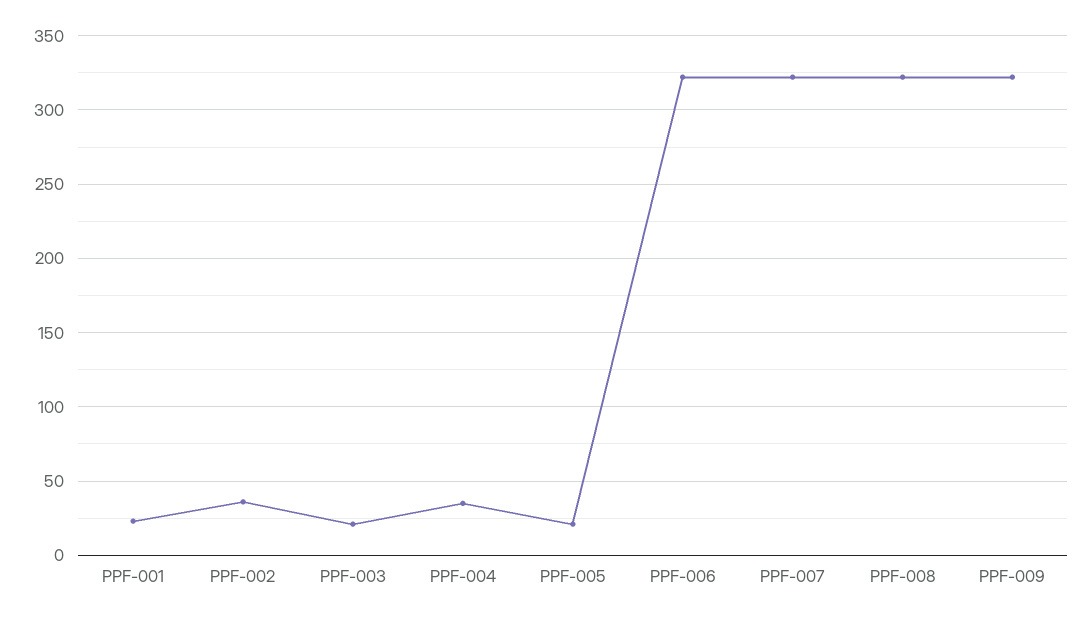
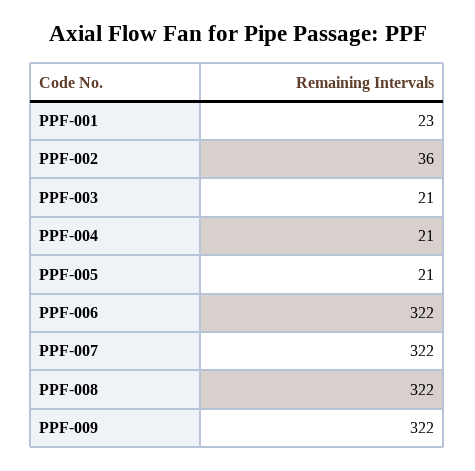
  {
    "PPF-001": 23,
    "PPF-002": 36,
    "PPF-003": 21,
-   "PPF-004": 35,
+   "PPF-004": 21,
    "PPF-005": 21,
    "PPF-006": 322,
    "PPF-007": 322,
    "PPF-008": 322,
    "PPF-009": 322
  }

